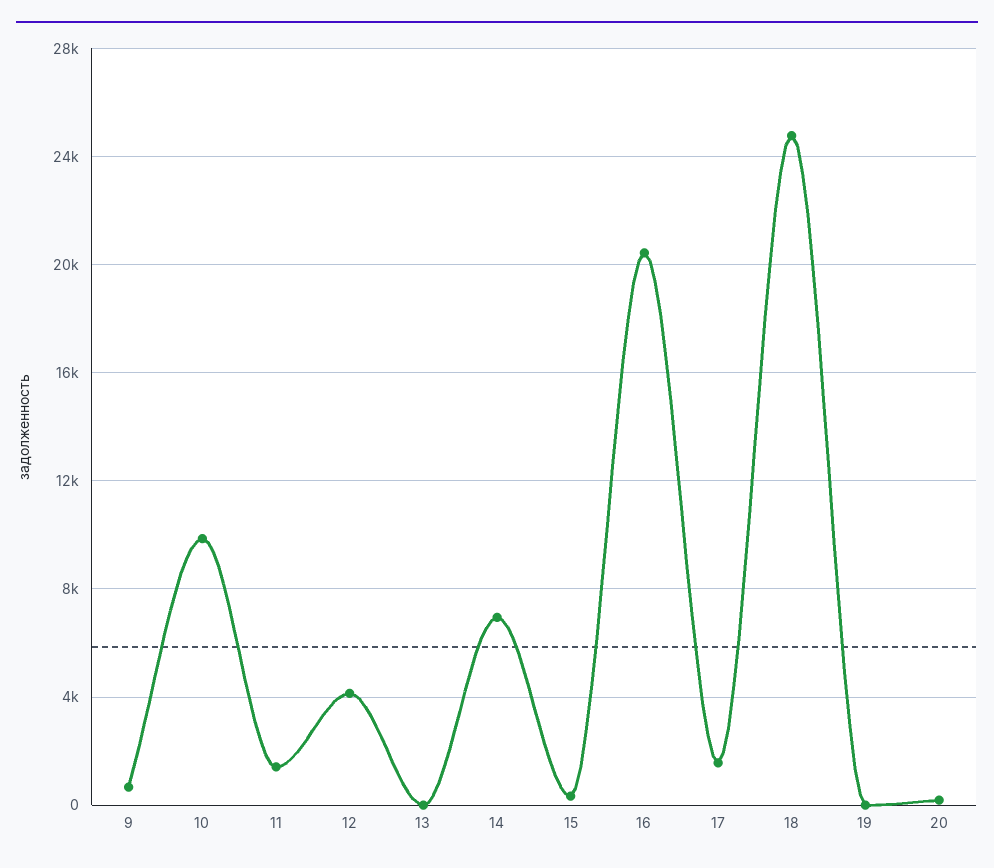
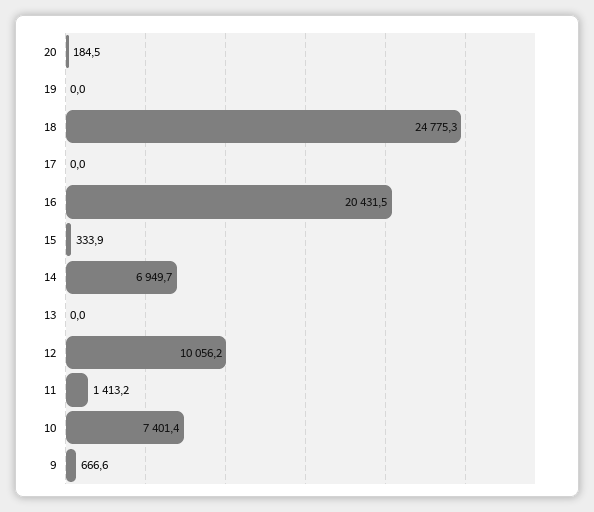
  {
    "9": 666.6,
-   "10": 10000,
+   "10": 7401.4,
    "11": 1413.2,
-   "12": 4000,
+   "12": 10056.2,
    "13": 0,
    "14": 6949.7,
    "15": 333.9,
    "16": 20431.5,
-   "17": 1500,
+   "17": 0,
    "18": 24775.3,
    "19": 0,
    "20": 184.5
  }

